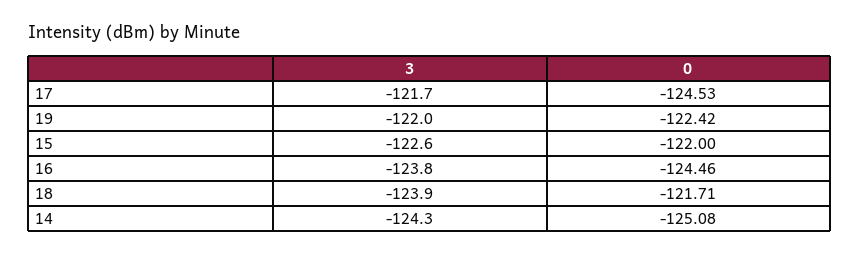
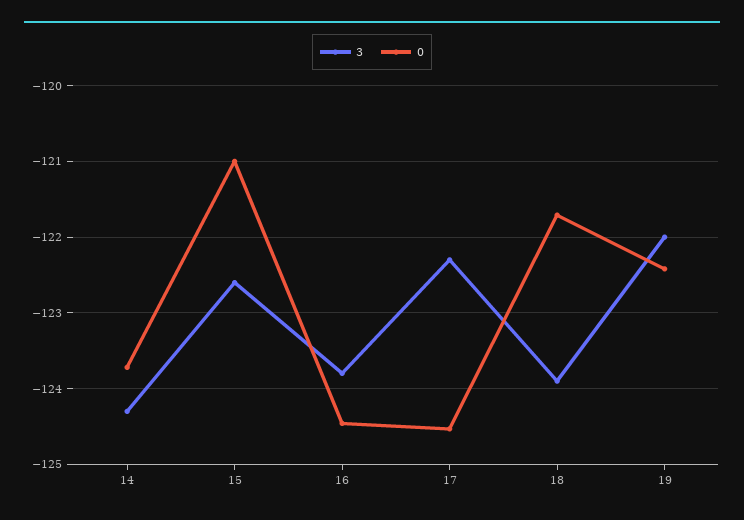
  {
    "3": {
-     "17": -121.7,
+     "17": -122.3,
      "19": -122,
      "15": -122.6,
      "16": -123.8,
      "18": -123.9,
      "14": -124.3
    },
    "0": {
      "17": -124.53,
      "19": -122.42,
-     "15": -122,
+     "15": -121,
      "16": -124.46,
      "18": -121.71,
-     "14": -125.08
+     "14": -123.7
    }
  }

